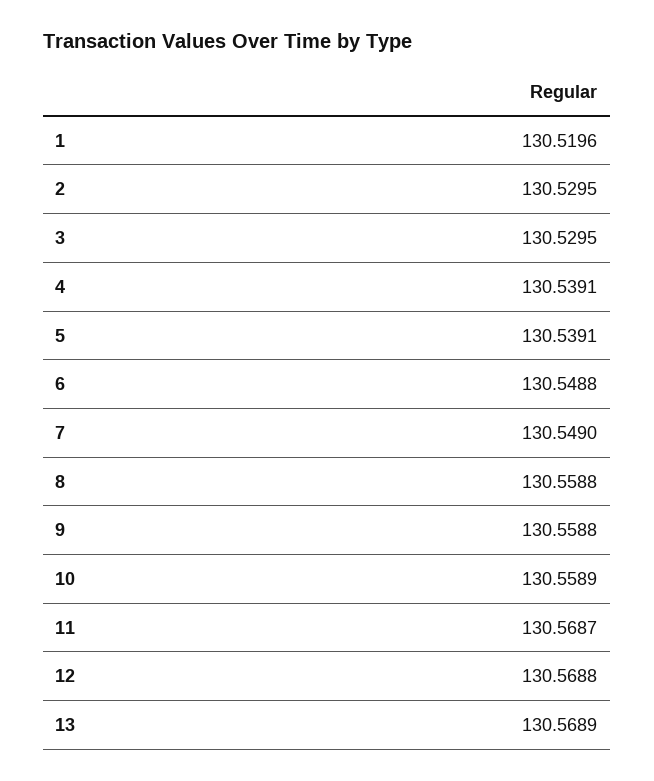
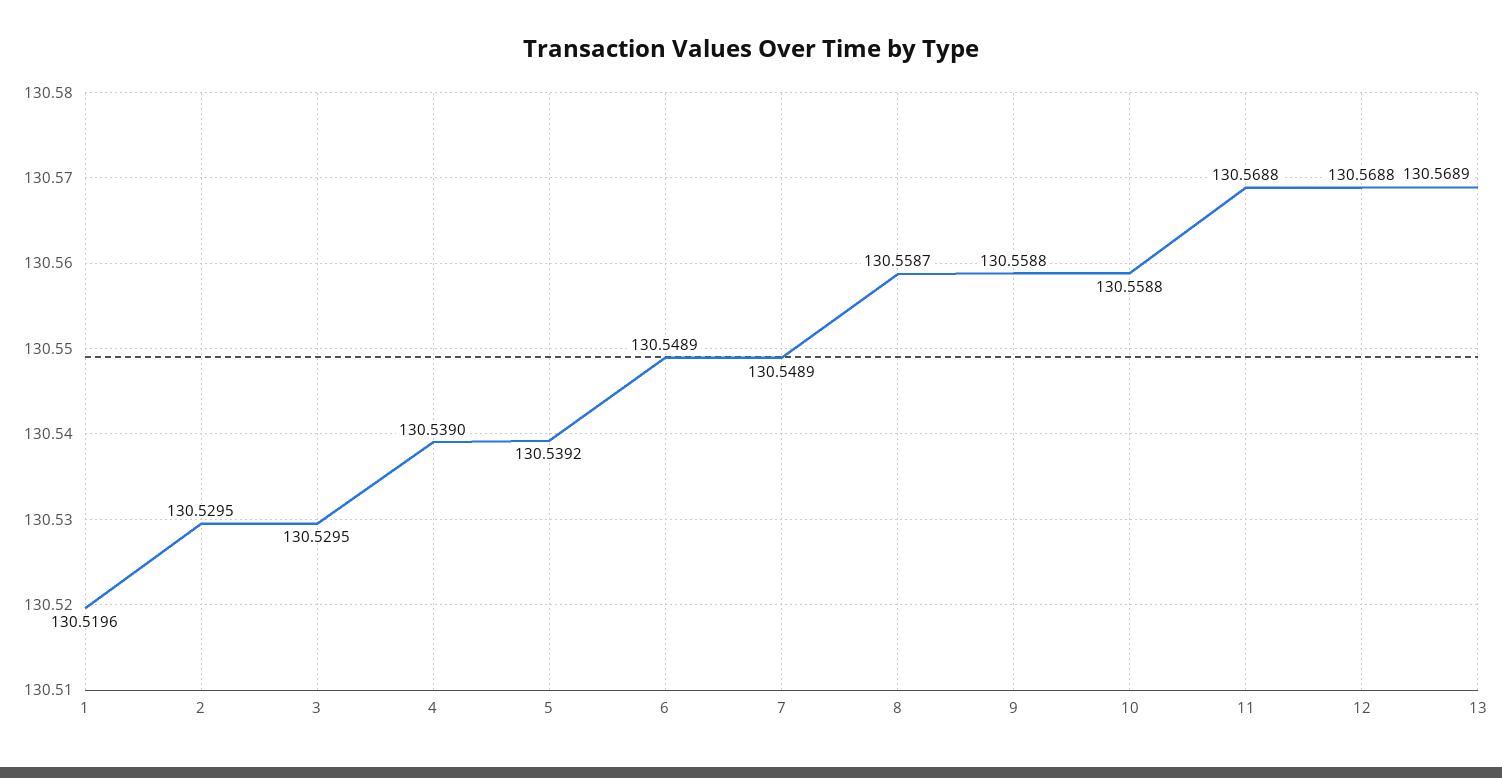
  {
    "1": 130.5196,
    "2": 130.5295,
    "3": 130.5295,
-   "4": 130.5391,
+   "4": 130.539,
-   "5": 130.5391,
+   "5": 130.5392,
-   "6": 130.5488,
+   "6": 130.5489,
-   "7": 130.549,
+   "7": 130.5489,
-   "8": 130.5588,
+   "8": 130.5587,
    "9": 130.5588,
-   "10": 130.5589,
+   "10": 130.5588,
-   "11": 130.5687,
+   "11": 130.5688,
    "12": 130.5688,
    "13": 130.5689
  }

